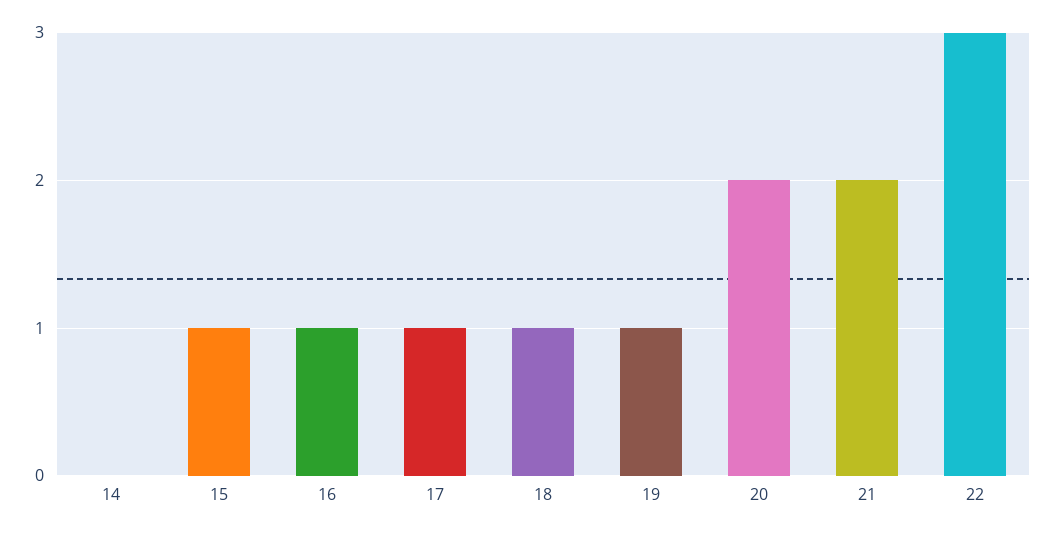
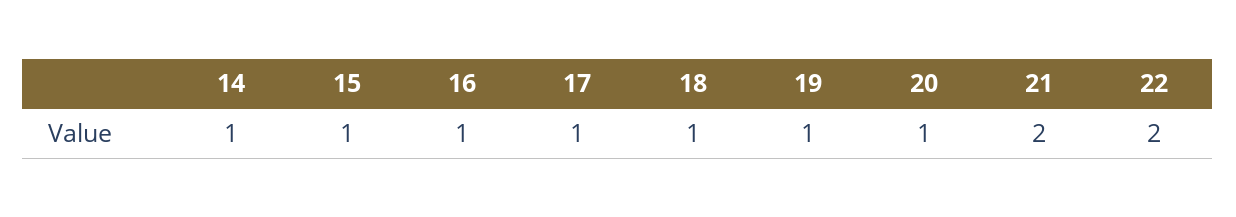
  {
-   "14": 0,
+   "14": 1,
    "15": 1,
    "16": 1,
    "17": 1,
    "18": 1,
    "19": 1,
-   "20": 2,
+   "20": 1,
    "21": 2,
-   "22": 3
+   "22": 2
  }

